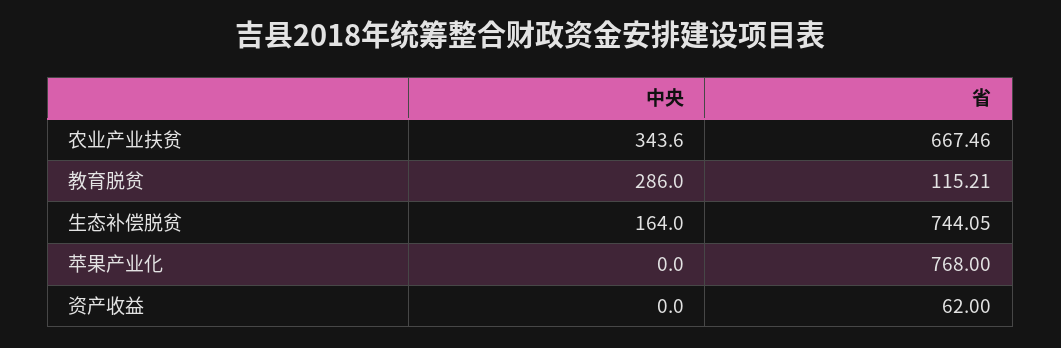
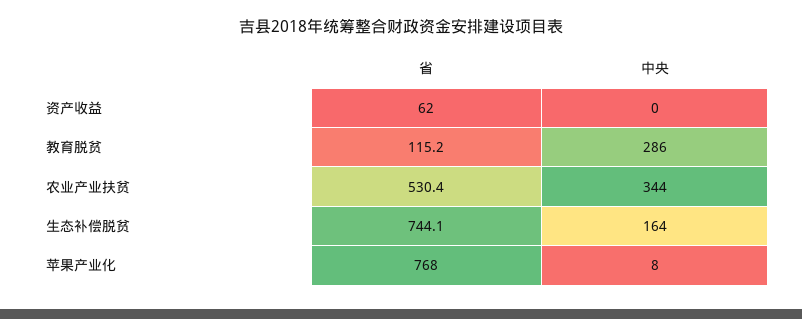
  {
    "中央": {
      "农业产业扶贫": 343.6,
      "教育脱贫": 286,
      "生态补偿脱贫": 164,
-     "苹果产业化": 0,
+     "苹果产业化": 8,
      "资产收益": 0
    },
    "省": {
-     "农业产业扶贫": 667.46,
+     "农业产业扶贫": 530.4,
      "教育脱贫": 115.21,
      "生态补偿脱贫": 744.05,
      "苹果产业化": 768,
      "资产收益": 62
    }
  }

